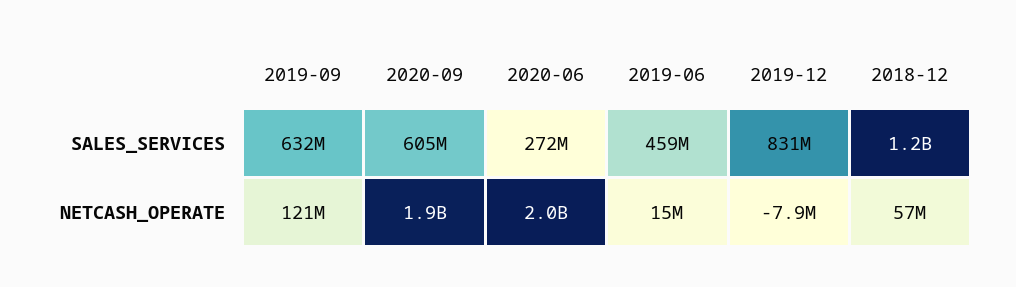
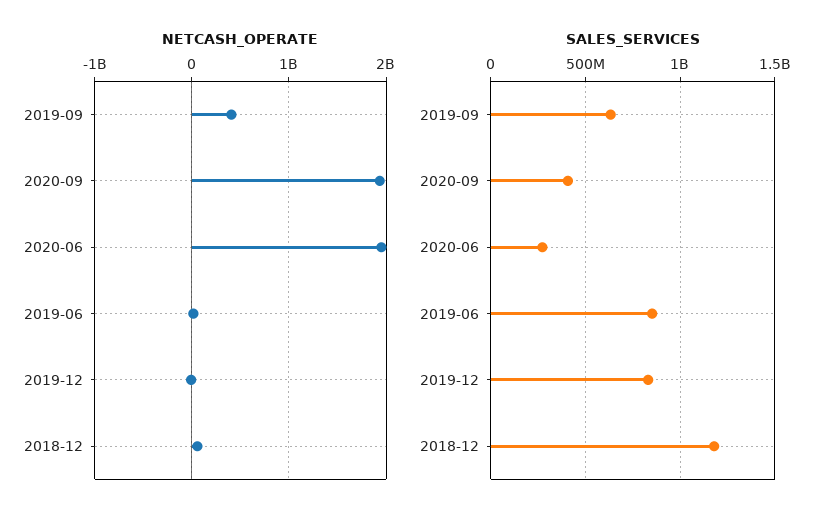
  {
    "SALES_SERVICES": {
      "2019-09": 632000000,
-     "2020-09": 605000000,
+     "2020-09": 400000000,
      "2020-06": 272000000,
-     "2019-06": 459000000,
+     "2019-06": 850000000,
      "2019-12": 831000000,
      "2018-12": 1200000000
    },
    "NETCASH_OPERATE": {
-     "2019-09": 121000000,
+     "2019-09": 400000000,
      "2020-09": 1900000000,
      "2020-06": 2000000000,
      "2019-06": 15000000,
      "2019-12": -7900000,
      "2018-12": 57000000
    }
  }

